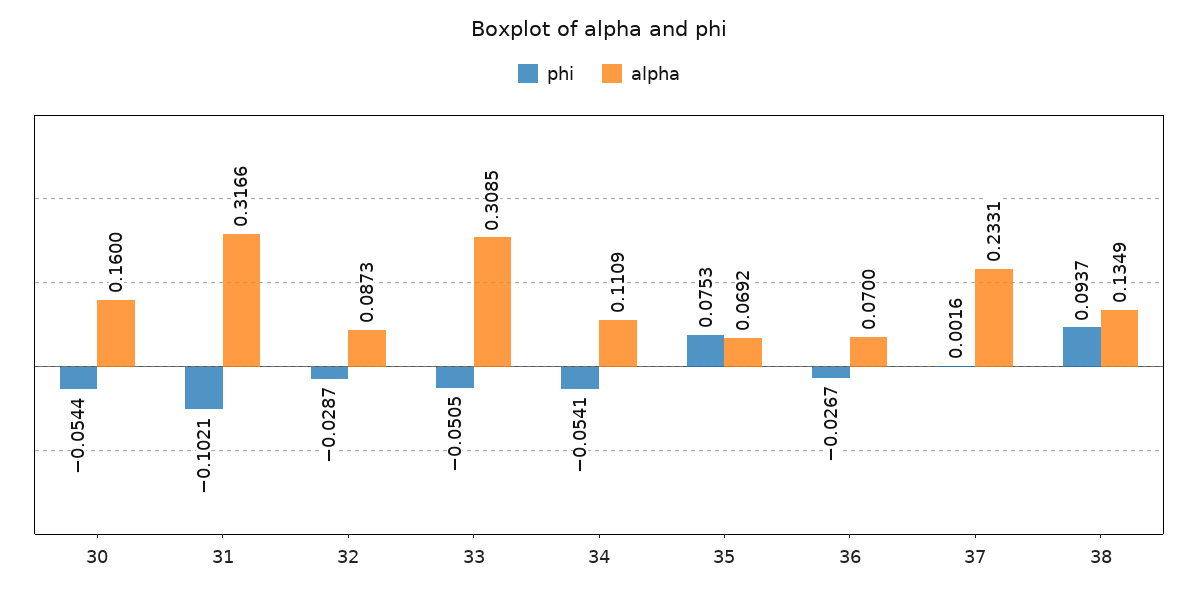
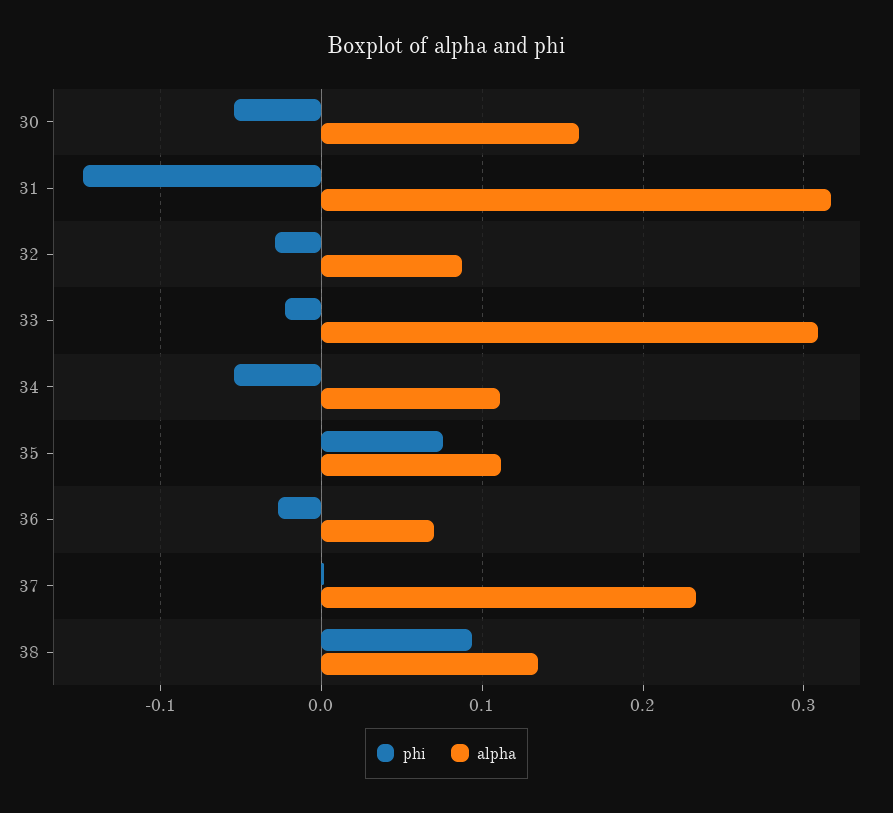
  {
    "phi": {
      "30": -0.0544,
-     "31": -0.1021,
+     "31": -0.15,
      "32": -0.0287,
-     "33": -0.0505,
+     "33": -0.02,
      "34": -0.0541,
      "35": 0.0753,
      "36": -0.0267,
      "37": 0.0016,
      "38": 0.0937
    },
    "alpha": {
      "30": 0.16,
      "31": 0.3166,
      "32": 0.0873,
      "33": 0.3085,
      "34": 0.1109,
-     "35": 0.0692,
+     "35": 0.11,
      "36": 0.07,
      "37": 0.2331,
      "38": 0.1349
    }
  }

